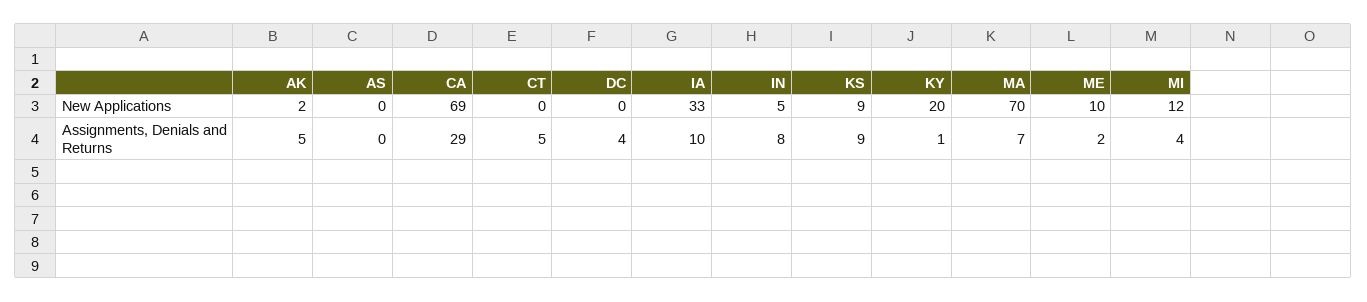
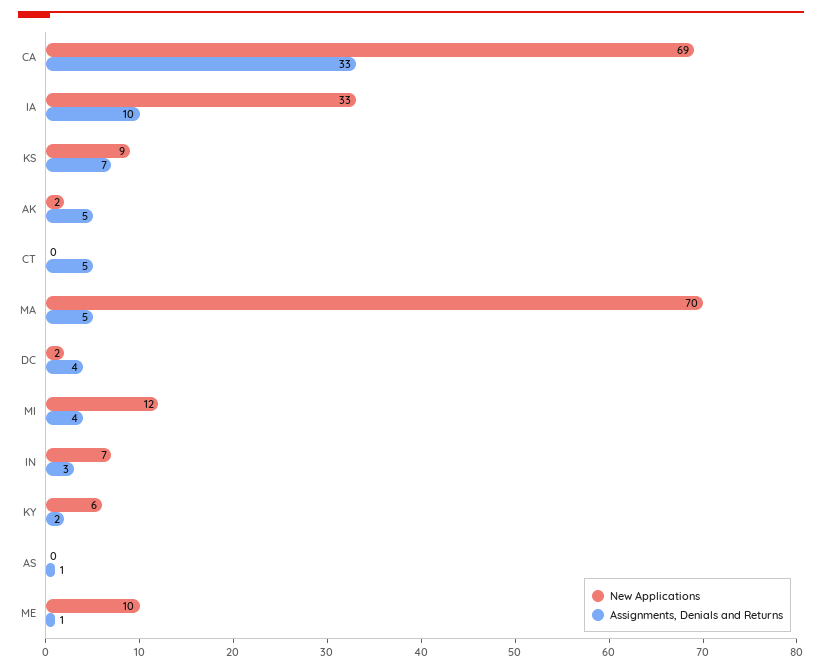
  {
    "New Applications": {
      "AK": 2,
      "AS": 0,
      "CA": 69,
      "CT": 0,
-     "DC": 0,
+     "DC": 2,
      "IA": 33,
-     "IN": 5,
+     "IN": 7,
      "KS": 9,
-     "KY": 20,
+     "KY": 6,
      "MA": 70,
      "ME": 10,
      "MI": 12
    },
    "Assignments, Denials and Returns": {
      "AK": 5,
-     "AS": 0,
+     "AS": 1,
-     "CA": 29,
+     "CA": 33,
      "CT": 5,
      "DC": 4,
      "IA": 10,
-     "IN": 8,
+     "IN": 3,
-     "KS": 9,
+     "KS": 7,
-     "KY": 1,
+     "KY": 2,
-     "MA": 7,
+     "MA": 5,
-     "ME": 2,
+     "ME": 1,
      "MI": 4
    }
  }

